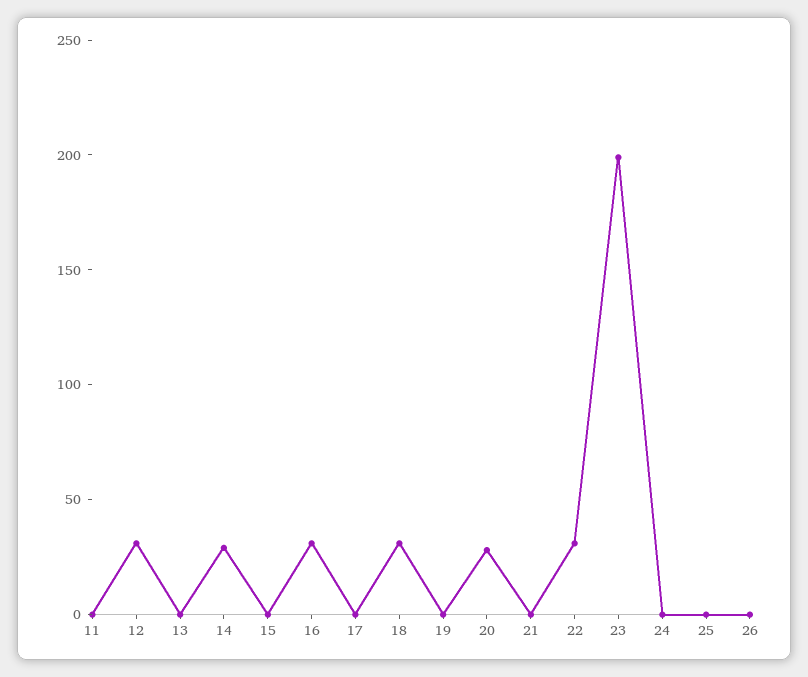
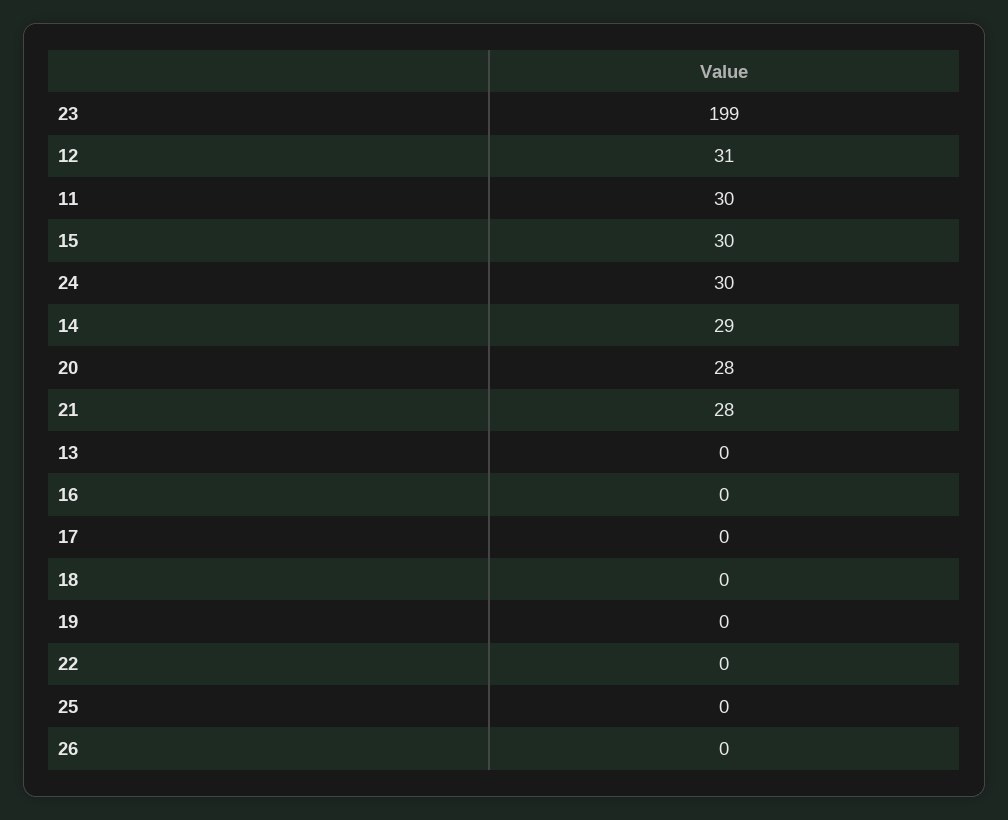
  {
-   "11": 0,
+   "11": 30,
    "12": 31,
    "13": 0,
    "14": 29,
-   "15": 0,
+   "15": 30,
-   "16": 30,
+   "16": 0,
    "17": 0,
-   "18": 30,
+   "18": 0,
    "19": 0,
    "20": 28,
-   "21": 0,
+   "21": 28,
-   "22": 30,
+   "22": 0,
    "23": 199,
-   "24": 0,
+   "24": 30,
    "25": 0,
    "26": 0
  }

